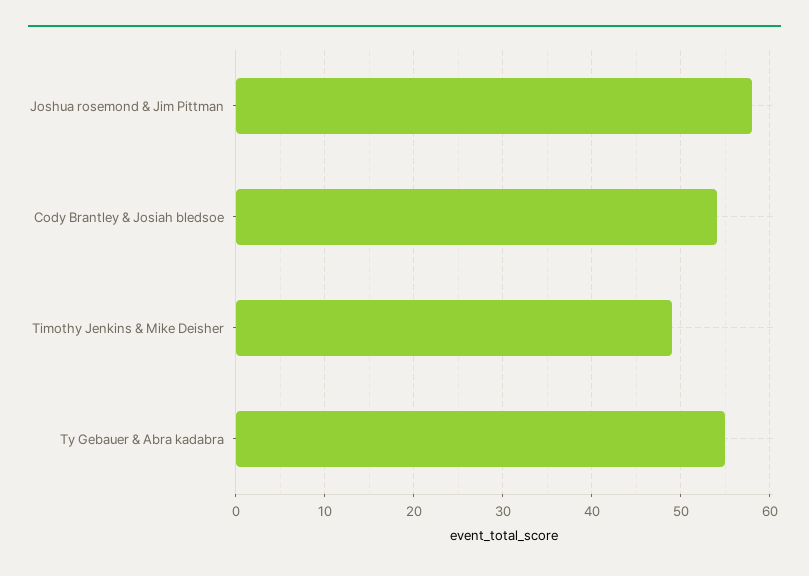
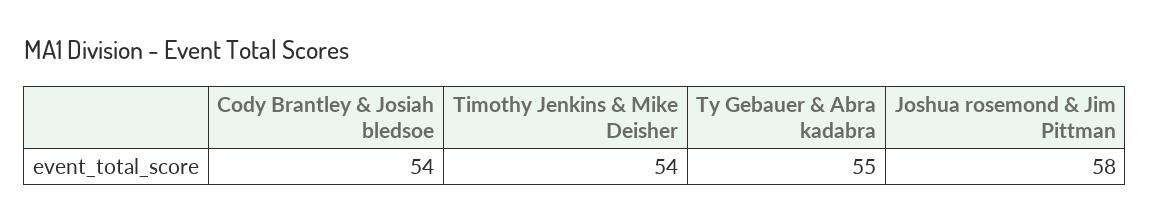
  {
    "Joshua rosemond & Jim Pittman": 58,
    "Cody Brantley & Josiah bledsoe": 54,
-   "Timothy Jenkins & Mike Deisher": 49,
+   "Timothy Jenkins & Mike Deisher": 54,
    "Ty Gebauer & Abra kadabra": 55
  }

